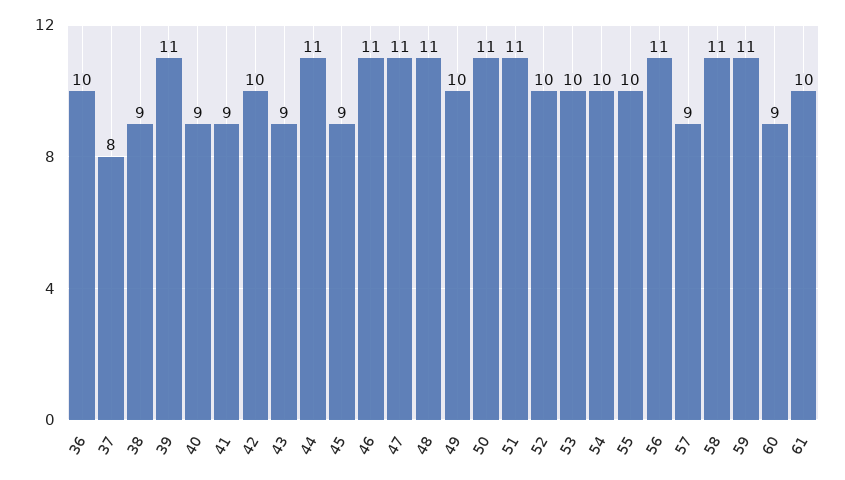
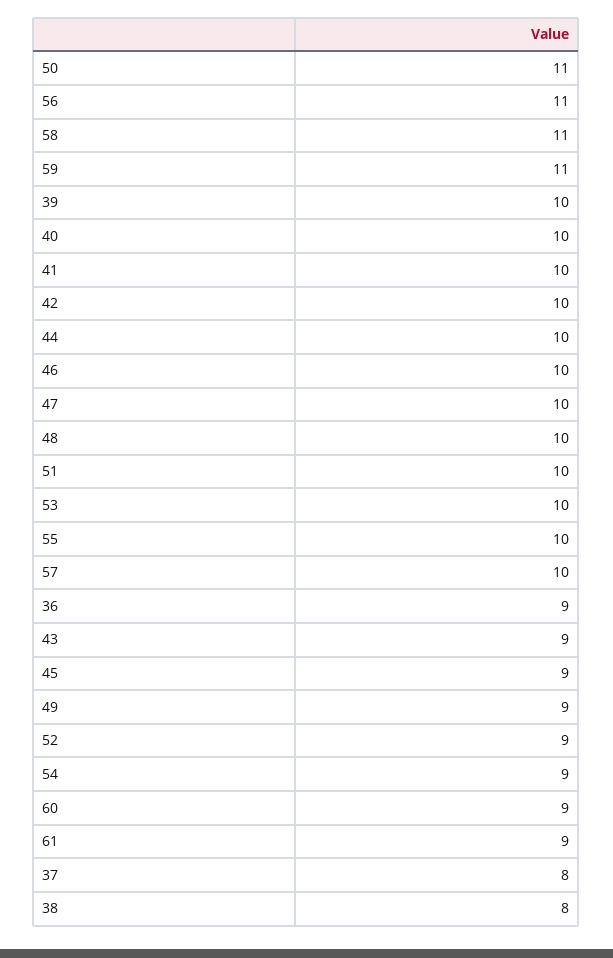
  {
-   "36": 10,
+   "36": 9,
    "37": 8,
-   "38": 9,
+   "38": 8,
-   "39": 11,
+   "39": 10,
-   "40": 9,
+   "40": 10,
-   "41": 9,
+   "41": 10,
    "42": 10,
    "43": 9,
-   "44": 11,
+   "44": 10,
    "45": 9,
-   "46": 11,
+   "46": 10,
-   "47": 11,
+   "47": 10,
-   "48": 11,
+   "48": 10,
-   "49": 10,
+   "49": 9,
    "50": 11,
-   "51": 11,
+   "51": 10,
-   "52": 10,
+   "52": 9,
    "53": 10,
-   "54": 10,
+   "54": 9,
    "55": 10,
    "56": 11,
-   "57": 9,
+   "57": 10,
    "58": 11,
    "59": 11,
    "60": 9,
-   "61": 10
+   "61": 9
  }

